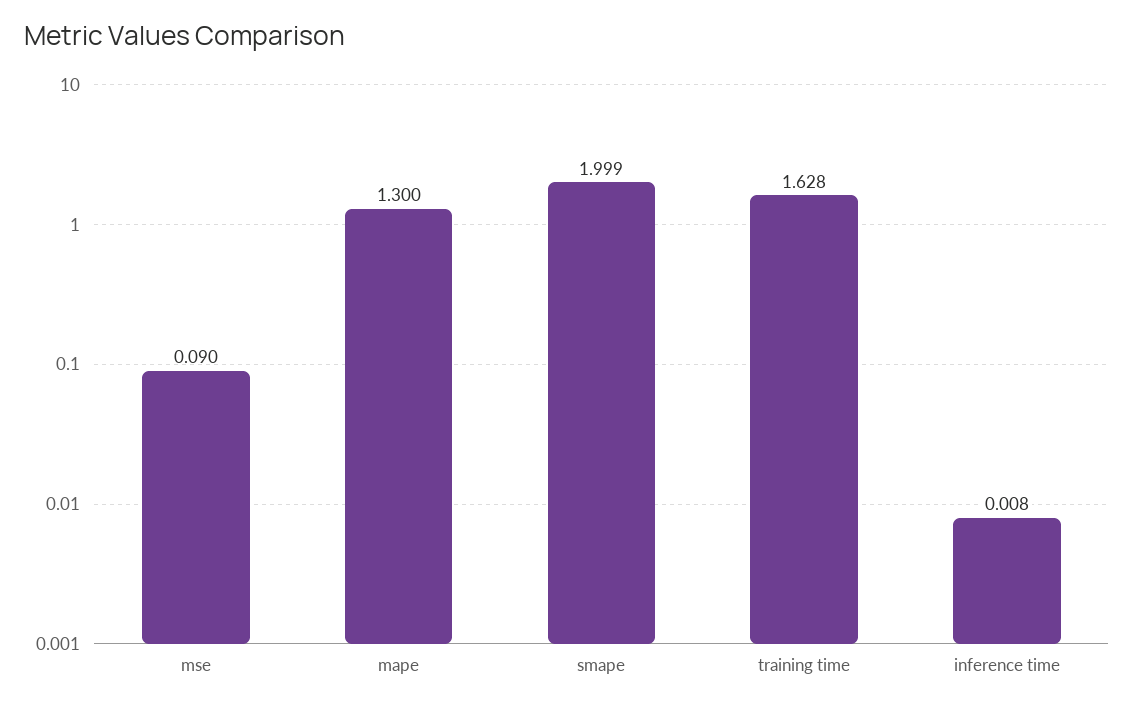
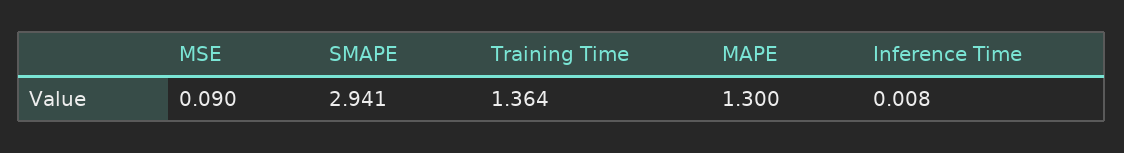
  {
    "mse": 0.09,
    "mape": 1.3,
-   "smape": 1.999,
+   "smape": 2.941,
-   "training time": 1.628,
+   "training time": 1.364,
    "inference time": 0.008
  }

